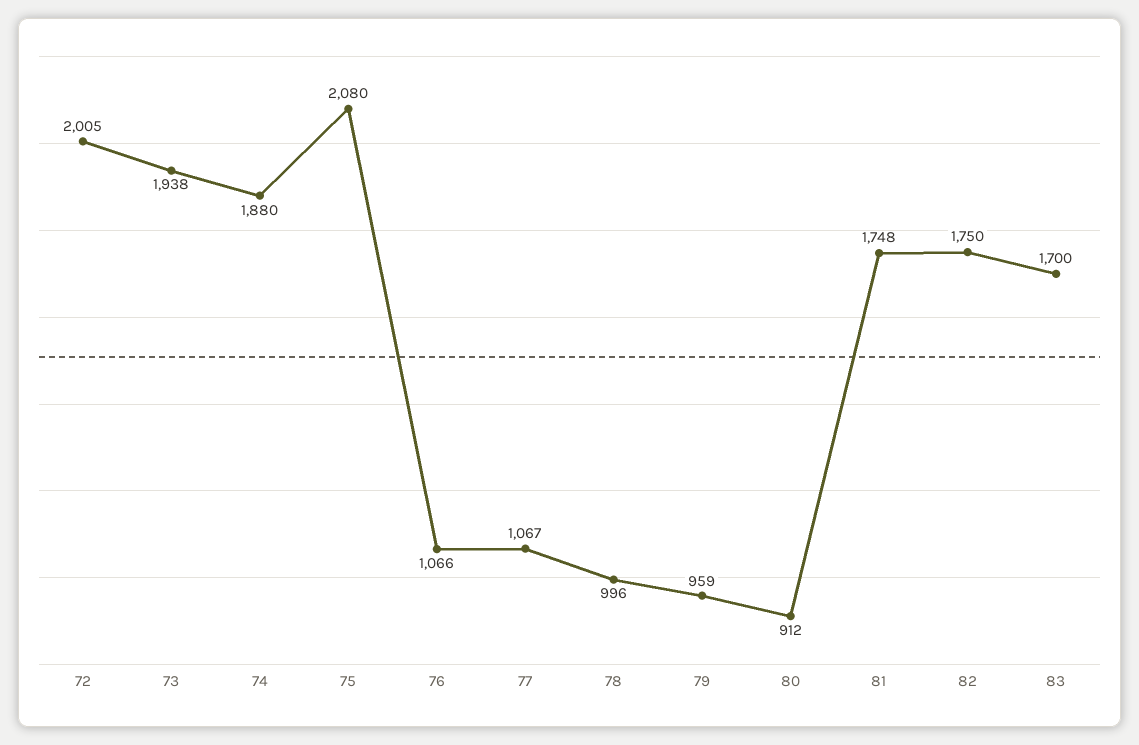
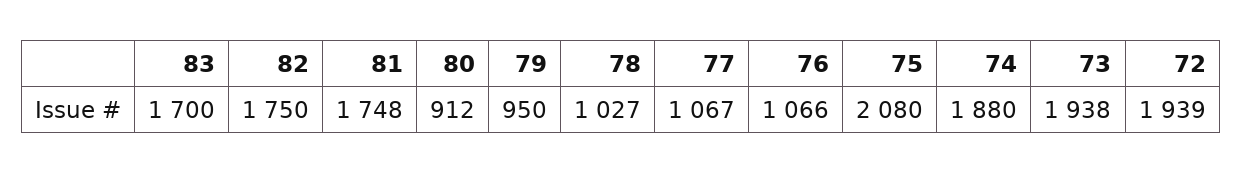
  {
-   "72": 2005,
+   "72": 1939,
    "73": 1938,
    "74": 1880,
    "75": 2080,
    "76": 1066,
    "77": 1067,
-   "78": 996,
+   "78": 1027,
-   "79": 959,
+   "79": 950,
    "80": 912,
    "81": 1748,
    "82": 1750,
    "83": 1700
  }

